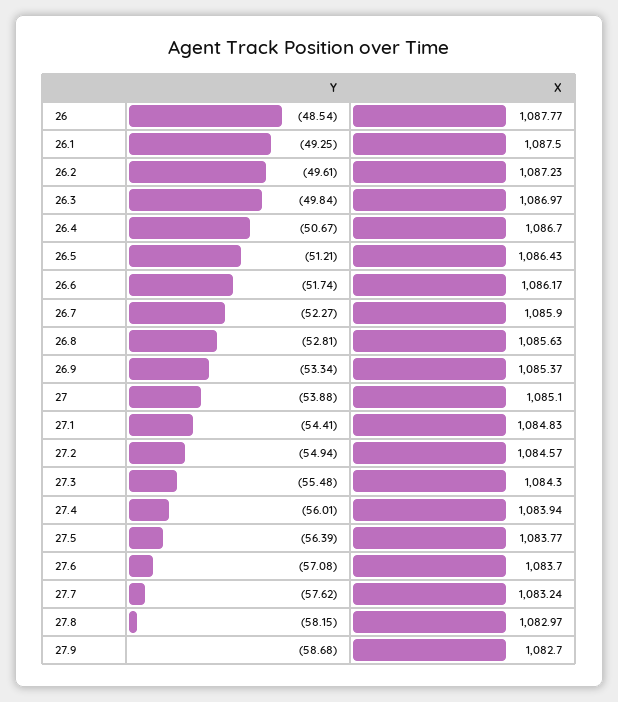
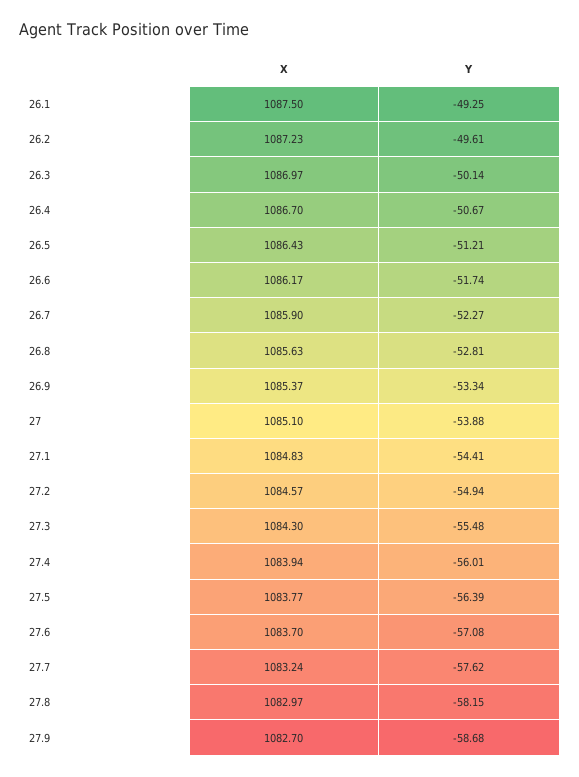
  {
    "Y": {
-     "26": -48.54,
      "26.1": -49.25,
      "26.2": -49.61,
-     "26.3": -49.84,
+     "26.3": -50.14,
      "26.4": -50.67,
      "26.5": -51.21,
      "26.6": -51.74,
      "26.7": -52.27,
      "26.8": -52.81,
      "26.9": -53.34,
      "27": -53.88,
      "27.1": -54.41,
      "27.2": -54.94,
      "27.3": -55.48,
      "27.4": -56.01,
      "27.5": -56.39,
      "27.6": -57.08,
      "27.7": -57.62,
      "27.8": -58.15,
      "27.9": -58.68
    },
    "X": {
-     "26": 1087.77,
      "26.1": 1087.5,
      "26.2": 1087.23,
      "26.3": 1086.97,
      "26.4": 1086.7,
      "26.5": 1086.43,
      "26.6": 1086.17,
      "26.7": 1085.9,
      "26.8": 1085.63,
      "26.9": 1085.37,
      "27": 1085.1,
      "27.1": 1084.83,
      "27.2": 1084.57,
      "27.3": 1084.3,
      "27.4": 1083.94,
      "27.5": 1083.77,
      "27.6": 1083.7,
      "27.7": 1083.24,
      "27.8": 1082.97,
      "27.9": 1082.7
    }
  }

